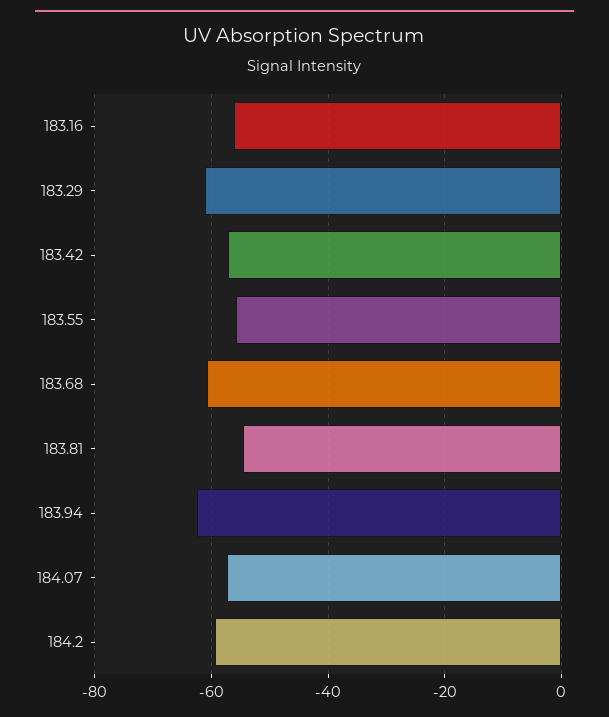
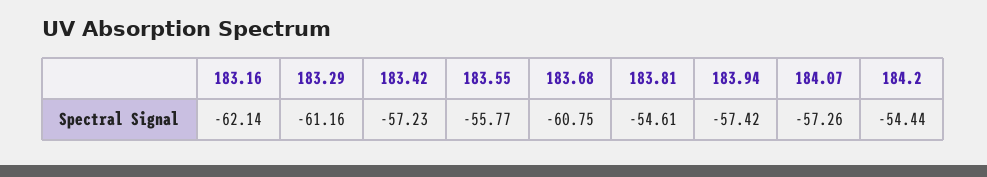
  {
-   "183.16": -56,
+   "183.16": -62.14,
    "183.29": -61.16,
    "183.42": -57.23,
    "183.55": -55.77,
    "183.68": -60.75,
    "183.81": -54.61,
-   "183.94": -62,
+   "183.94": -57.42,
    "184.07": -57.26,
-   "184.2": -60
+   "184.2": -54.44
  }

